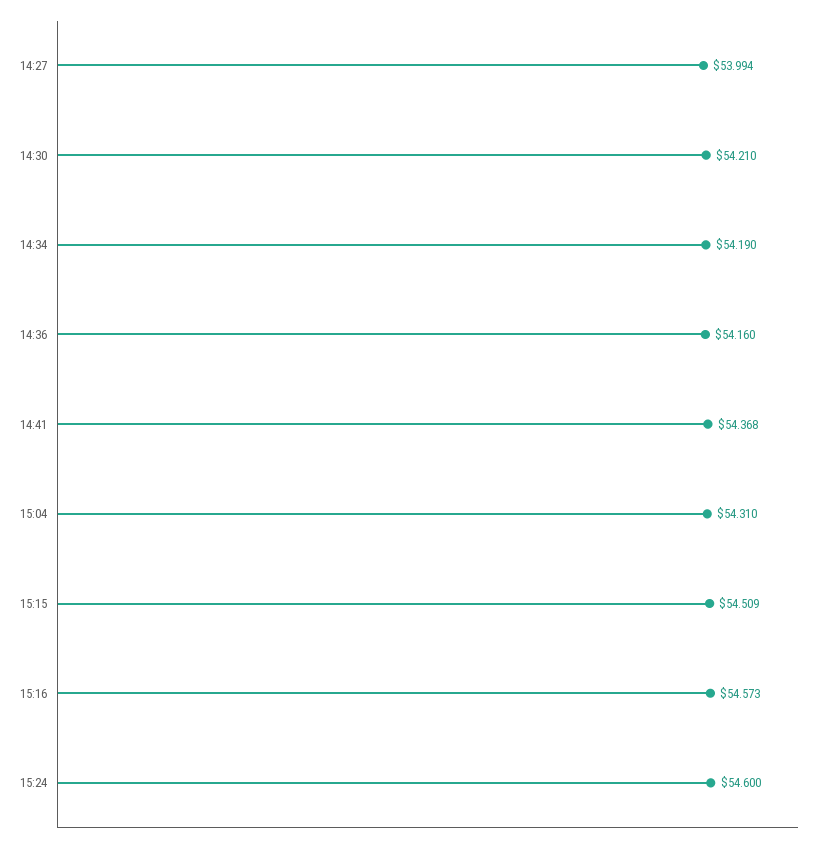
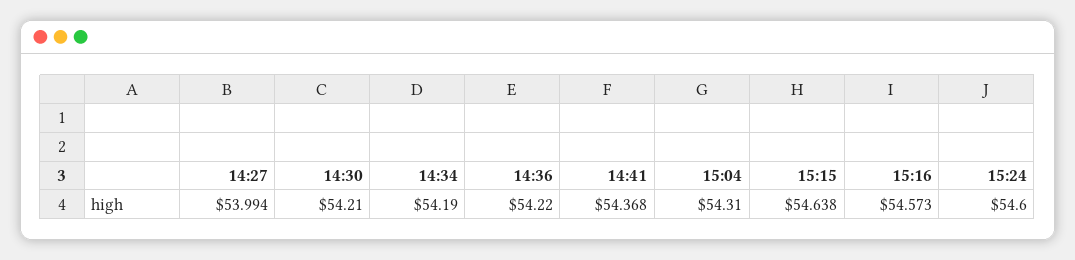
  {
    "14:27": 53.994,
    "14:30": 54.21,
    "14:34": 54.19,
-   "14:36": 54.16,
+   "14:36": 54.22,
    "14:41": 54.368,
    "15:04": 54.31,
-   "15:15": 54.509,
+   "15:15": 54.638,
    "15:16": 54.573,
    "15:24": 54.6
  }

